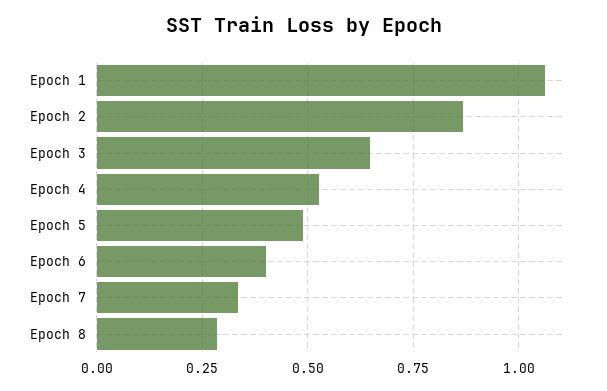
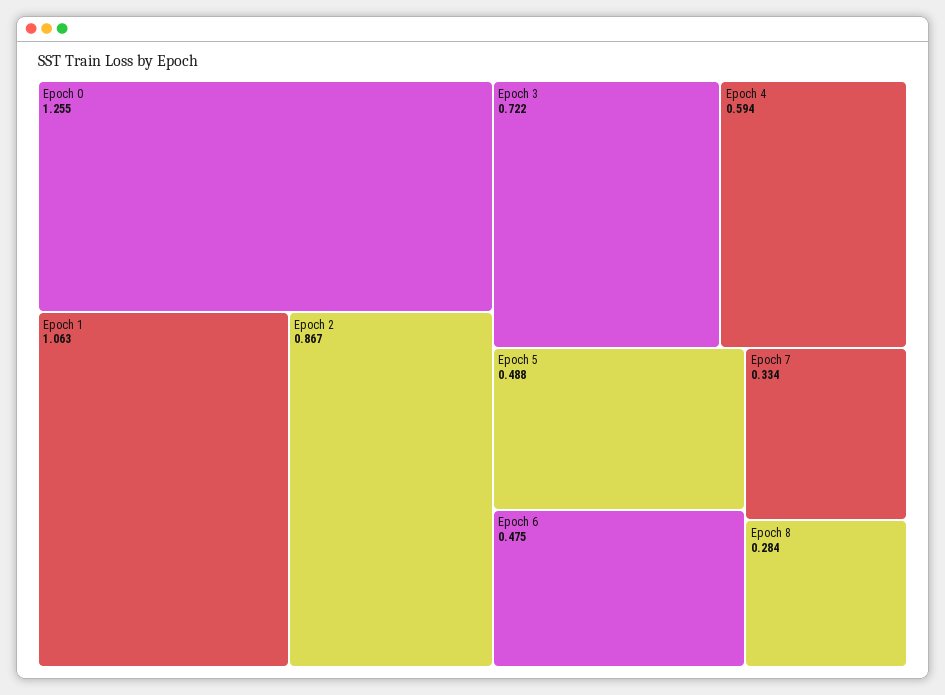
  {
    "Epoch 1": 1.063,
    "Epoch 2": 0.867,
-   "Epoch 3": 0.65,
+   "Epoch 3": 0.722,
-   "Epoch 4": 0.525,
+   "Epoch 4": 0.594,
    "Epoch 5": 0.488,
-   "Epoch 6": 0.4,
+   "Epoch 6": 0.475,
    "Epoch 7": 0.334,
-   "Epoch 8": 0.284
+   "Epoch 8": 0.284,
+   "Epoch 0": 1.255
  }

